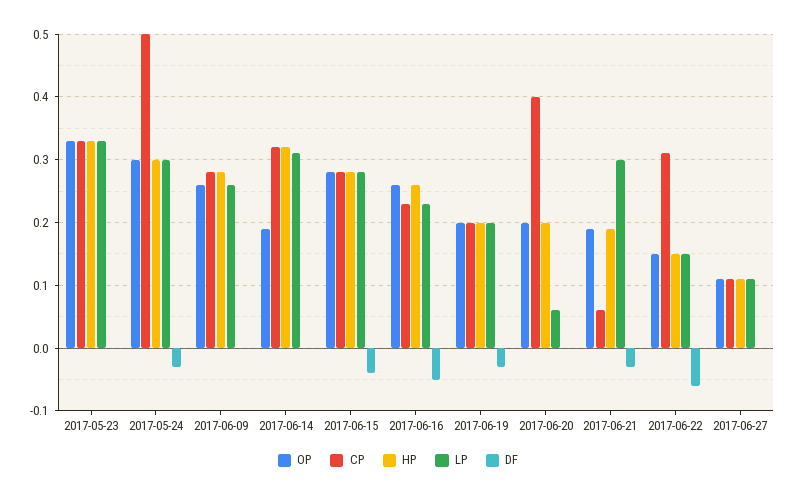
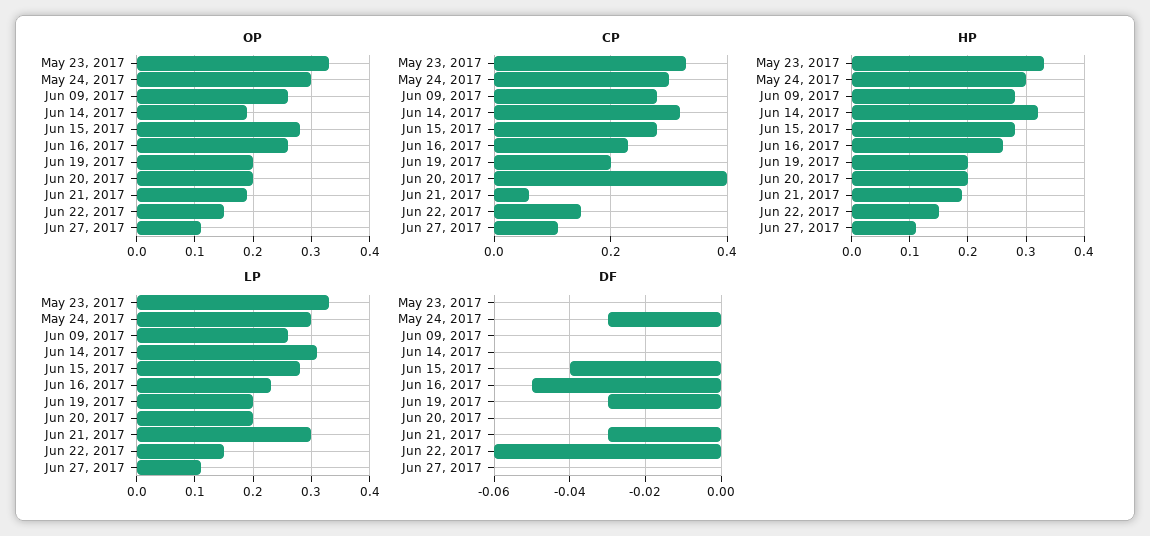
  {
    "OP": {
      "2017-05-23": 0.33,
      "2017-05-24": 0.3,
      "2017-06-09": 0.26,
      "2017-06-14": 0.19,
      "2017-06-15": 0.28,
      "2017-06-16": 0.26,
      "2017-06-19": 0.2,
      "2017-06-20": 0.2,
      "2017-06-21": 0.19,
      "2017-06-22": 0.15,
      "2017-06-27": 0.11
    },
    "CP": {
      "2017-05-23": 0.33,
-     "2017-05-24": 0.5,
+     "2017-05-24": 0.3,
      "2017-06-09": 0.28,
      "2017-06-14": 0.32,
      "2017-06-15": 0.28,
      "2017-06-16": 0.23,
      "2017-06-19": 0.2,
      "2017-06-20": 0.4,
      "2017-06-21": 0.06,
-     "2017-06-22": 0.31,
+     "2017-06-22": 0.15,
      "2017-06-27": 0.11
    },
    "HP": {
      "2017-05-23": 0.33,
      "2017-05-24": 0.3,
      "2017-06-09": 0.28,
      "2017-06-14": 0.32,
      "2017-06-15": 0.28,
      "2017-06-16": 0.26,
      "2017-06-19": 0.2,
      "2017-06-20": 0.2,
      "2017-06-21": 0.19,
      "2017-06-22": 0.15,
      "2017-06-27": 0.11
    },
    "LP": {
      "2017-05-23": 0.33,
      "2017-05-24": 0.3,
      "2017-06-09": 0.26,
      "2017-06-14": 0.31,
      "2017-06-15": 0.28,
      "2017-06-16": 0.23,
      "2017-06-19": 0.2,
-     "2017-06-20": 0.06,
+     "2017-06-20": 0.2,
      "2017-06-21": 0.3,
      "2017-06-22": 0.15,
      "2017-06-27": 0.11
    },
    "DF": {
      "2017-05-23": 0,
      "2017-05-24": -0.03,
      "2017-06-09": 0,
      "2017-06-14": 0,
      "2017-06-15": -0.04,
      "2017-06-16": -0.05,
      "2017-06-19": -0.03,
      "2017-06-20": 0,
      "2017-06-21": -0.03,
      "2017-06-22": -0.06,
      "2017-06-27": 0
    }
  }

